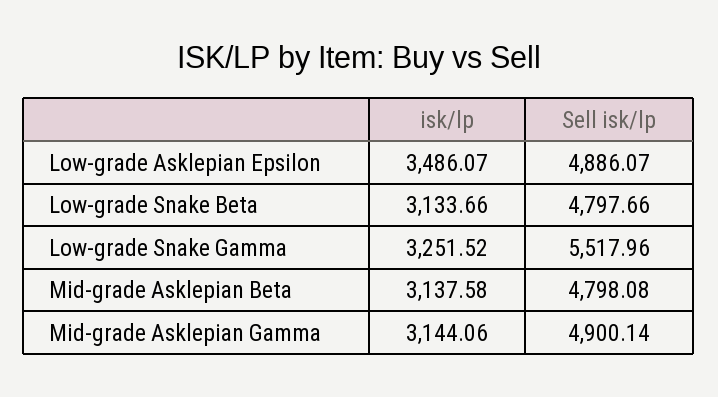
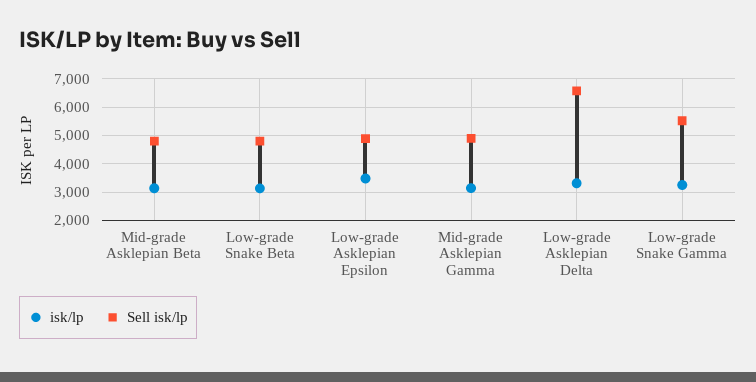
  {
    "isk/lp": {
      "Low-grade Asklepian Epsilon": 3486.07,
      "Low-grade Snake Beta": 3133.66,
      "Low-grade Snake Gamma": 3251.52,
      "Mid-grade Asklepian Beta": 3137.58,
-     "Mid-grade Asklepian Gamma": 3144.06
+     "Mid-grade Asklepian Gamma": 3144.06,
+     "Low-grade Asklepian Delta": 3250
    },
    "Sell isk/lp": {
      "Low-grade Asklepian Epsilon": 4886.07,
      "Low-grade Snake Beta": 4797.66,
      "Low-grade Snake Gamma": 5517.96,
      "Mid-grade Asklepian Beta": 4798.08,
-     "Mid-grade Asklepian Gamma": 4900.14
+     "Mid-grade Asklepian Gamma": 4900.14,
+     "Low-grade Asklepian Delta": 6500
    }
  }

